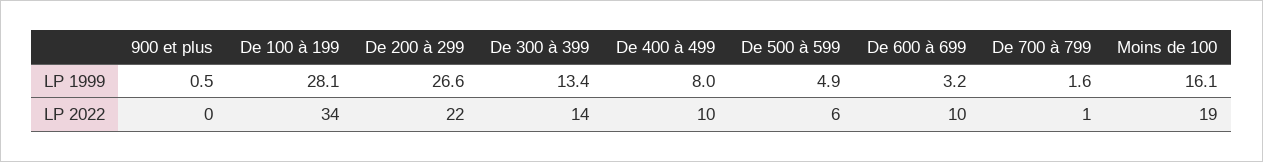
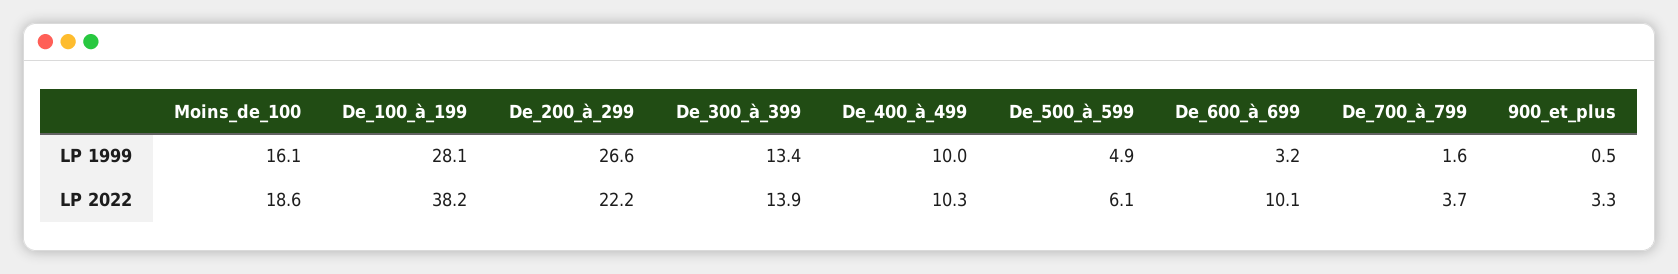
  {
    "900 et plus": {
      "LP 1999": 0.5,
-     "LP 2022": 0
+     "LP 2022": 3.3
    },
    "De 100 à 199": {
      "LP 1999": 28.1,
-     "LP 2022": 34
+     "LP 2022": 38.2
    },
    "De 200 à 299": {
      "LP 1999": 26.6,
      "LP 2022": 22.2
    },
    "De 300 à 399": {
      "LP 1999": 13.4,
      "LP 2022": 13.9
    },
    "De 400 à 499": {
-     "LP 1999": 8,
+     "LP 1999": 10,
      "LP 2022": 10.3
    },
    "De 500 à 599": {
      "LP 1999": 4.9,
      "LP 2022": 6.1
    },
    "De 600 à 699": {
      "LP 1999": 3.2,
      "LP 2022": 10.1
    },
    "De 700 à 799": {
      "LP 1999": 1.6,
-     "LP 2022": 1
+     "LP 2022": 3.7
    },
    "Moins de 100": {
      "LP 1999": 16.1,
      "LP 2022": 18.6
    }
  }

